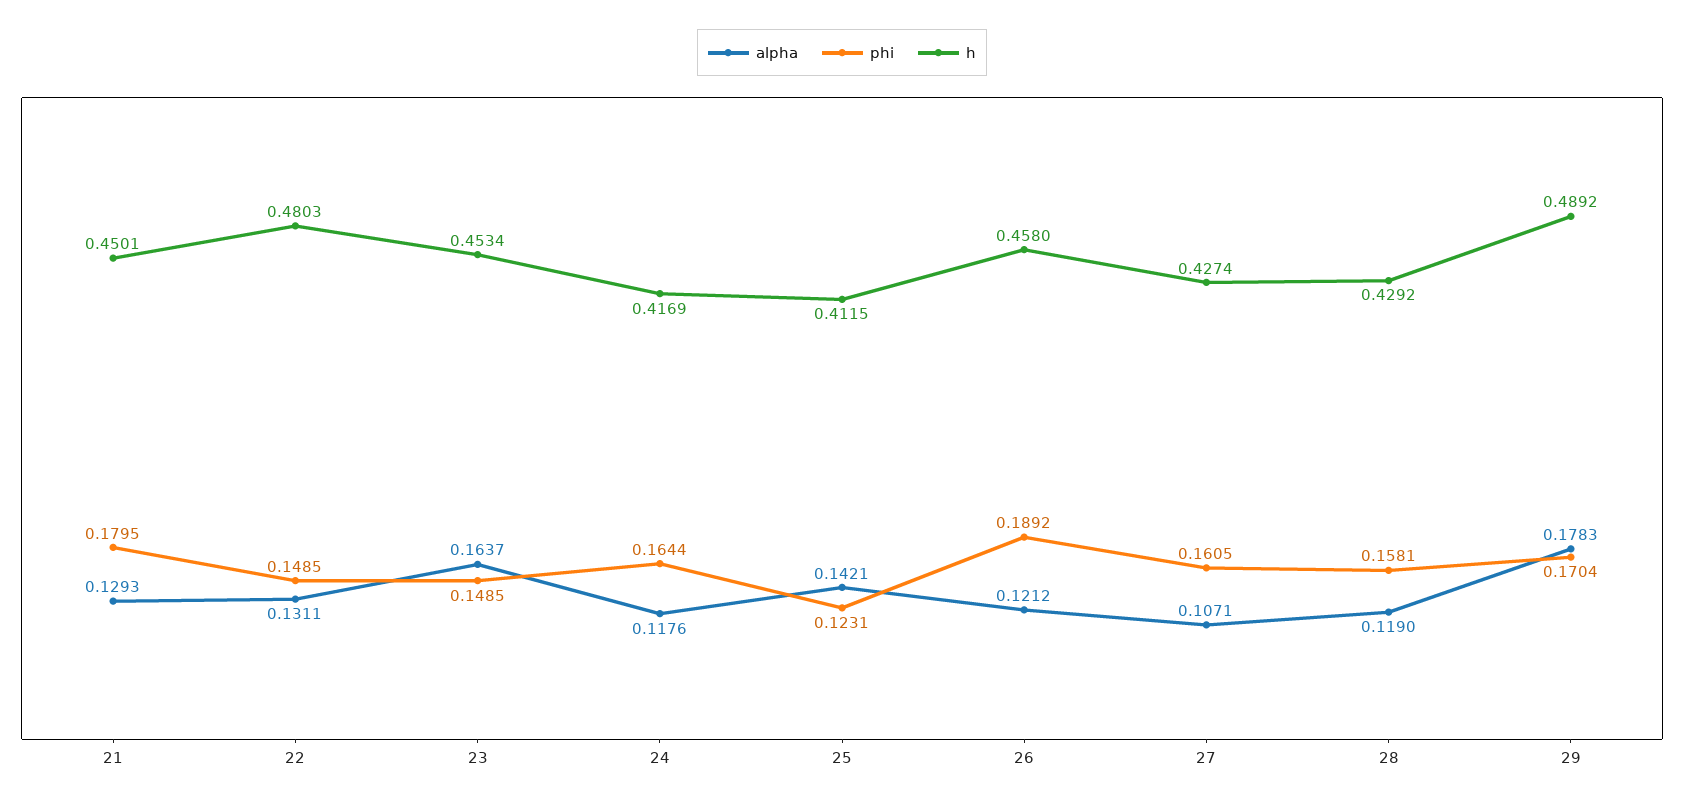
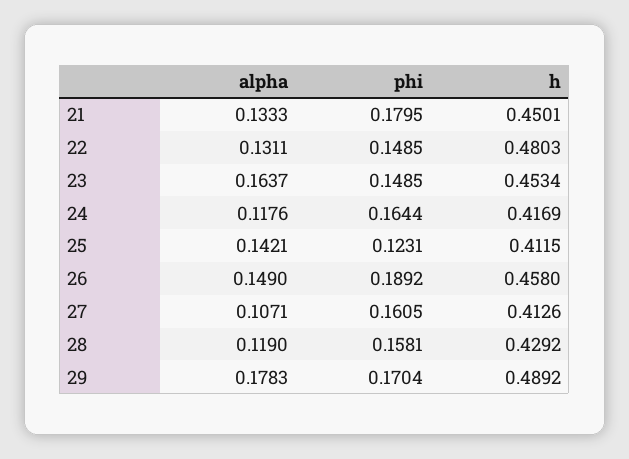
  {
    "alpha": {
-     "21": 0.1293,
+     "21": 0.1333,
      "22": 0.1311,
      "23": 0.1637,
      "24": 0.1176,
      "25": 0.1421,
-     "26": 0.1212,
+     "26": 0.149,
      "27": 0.1071,
      "28": 0.119,
      "29": 0.1783
    },
    "phi": {
      "21": 0.1795,
      "22": 0.1485,
      "23": 0.1485,
      "24": 0.1644,
      "25": 0.1231,
      "26": 0.1892,
      "27": 0.1605,
      "28": 0.1581,
      "29": 0.1704
    },
    "h": {
      "21": 0.4501,
      "22": 0.4803,
      "23": 0.4534,
      "24": 0.4169,
      "25": 0.4115,
      "26": 0.458,
-     "27": 0.4274,
+     "27": 0.4126,
      "28": 0.4292,
      "29": 0.4892
    }
  }

